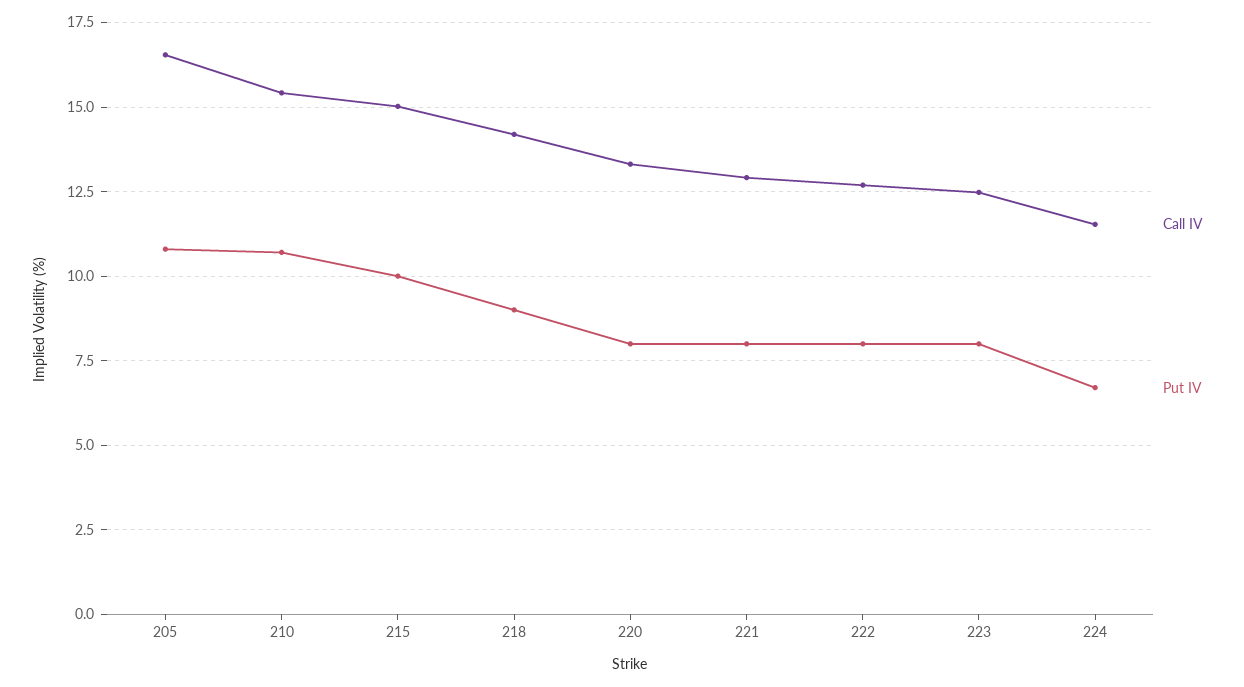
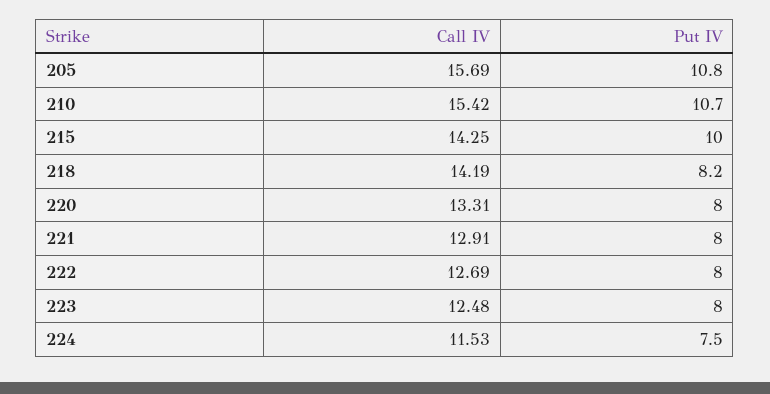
  {
    "Call IV": {
-     "205": 16.5,
+     "205": 15.69,
      "210": 15.42,
-     "215": 15,
+     "215": 14.25,
      "218": 14.19,
      "220": 13.31,
      "221": 12.91,
      "222": 12.69,
      "223": 12.48,
      "224": 11.53
    },
    "Put IV": {
      "205": 10.8,
      "210": 10.7,
      "215": 10,
-     "218": 9,
+     "218": 8.2,
      "220": 8,
      "221": 8,
      "222": 8,
      "223": 8,
-     "224": 6.75
+     "224": 7.5
    }
  }

